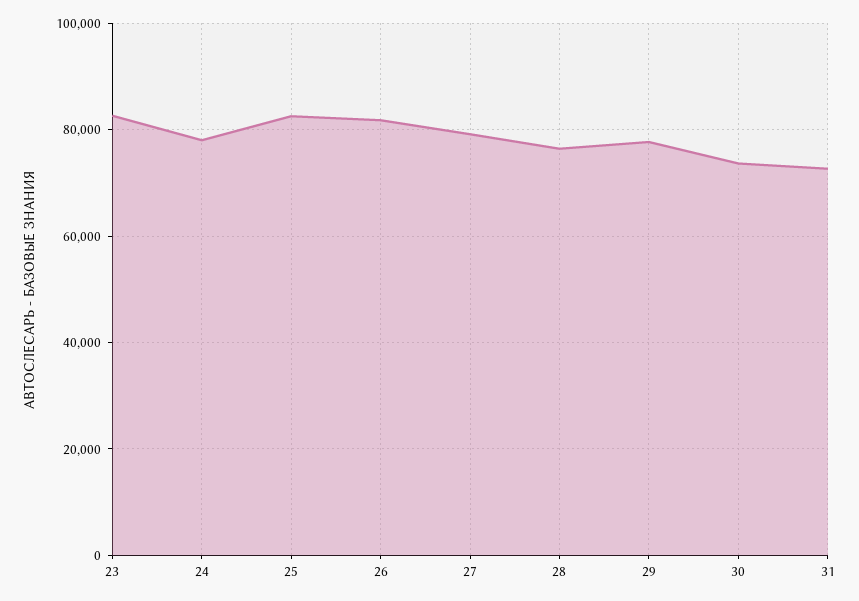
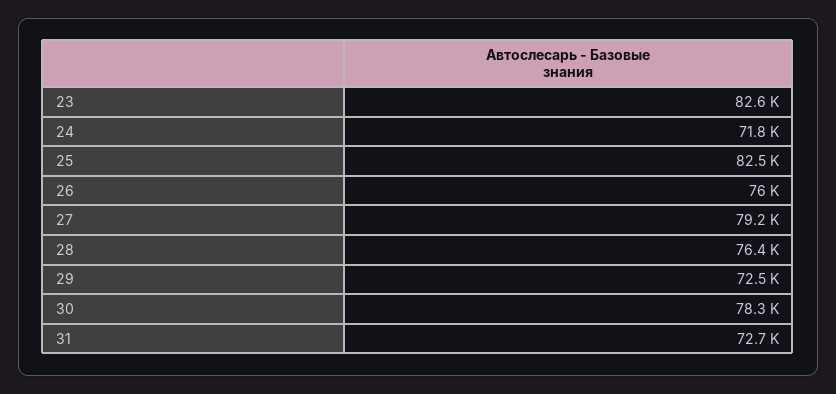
  {
    "23": 82600,
-   "24": 78000,
+   "24": 71800,
    "25": 82500,
-   "26": 82000,
+   "26": 76000,
    "27": 79200,
    "28": 76400,
-   "29": 78000,
+   "29": 72500,
-   "30": 74000,
+   "30": 78300,
    "31": 72700
  }

